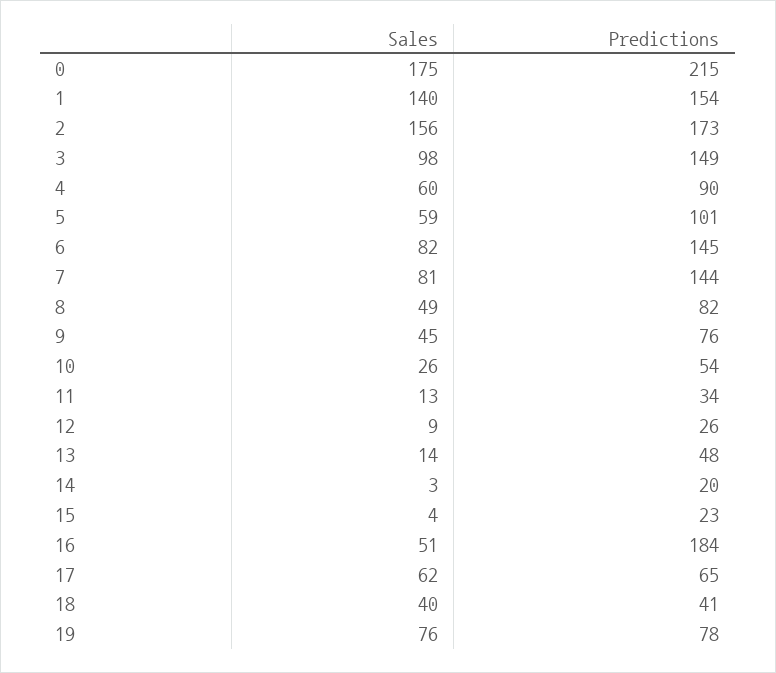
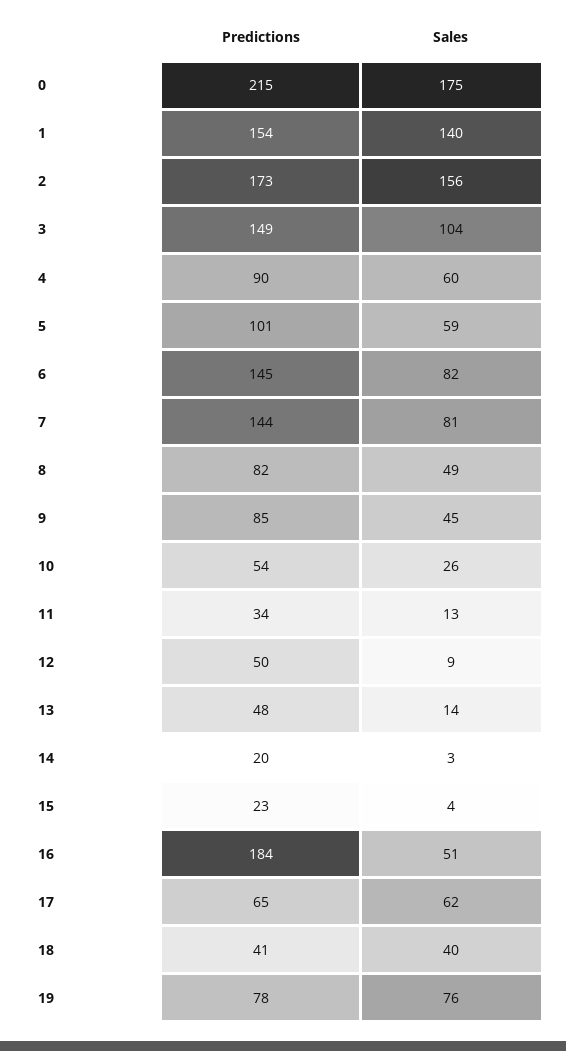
  {
    "Sales": {
      "0": 175,
      "1": 140,
      "2": 156,
-     "3": 98,
+     "3": 104,
      "4": 60,
      "5": 59,
      "6": 82,
      "7": 81,
      "8": 49,
      "9": 45,
      "10": 26,
      "11": 13,
      "12": 9,
      "13": 14,
      "14": 3,
      "15": 4,
      "16": 51,
      "17": 62,
      "18": 40,
      "19": 76
    },
    "Predictions": {
      "0": 215,
      "1": 154,
      "2": 173,
      "3": 149,
      "4": 90,
      "5": 101,
      "6": 145,
      "7": 144,
      "8": 82,
-     "9": 76,
+     "9": 85,
      "10": 54,
      "11": 34,
-     "12": 26,
+     "12": 50,
      "13": 48,
      "14": 20,
      "15": 23,
      "16": 184,
      "17": 65,
      "18": 41,
      "19": 78
    }
  }

